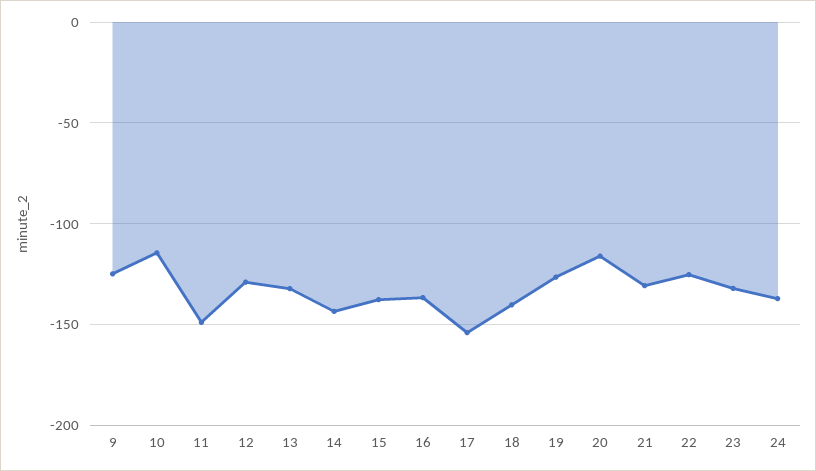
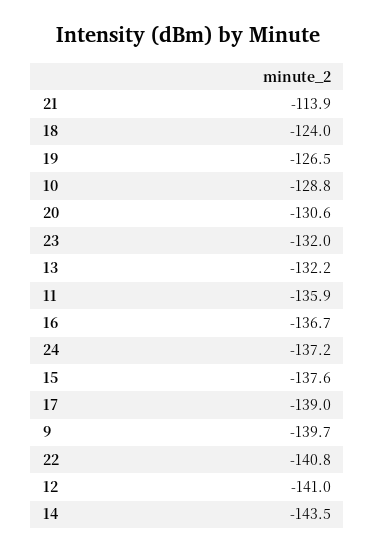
  {
-   "9": -125,
+   "9": -139.7,
-   "10": -115,
+   "10": -128.8,
-   "11": -150,
+   "11": -135.9,
-   "12": -130,
+   "12": -141,
    "13": -132.2,
    "14": -143.5,
    "15": -137.6,
    "16": -136.7,
-   "17": -155,
+   "17": -139,
-   "18": -140,
+   "18": -124,
    "19": -126.5,
-   "20": -115,
+   "20": -130.6,
-   "21": -130,
+   "21": -113.9,
-   "22": -125,
+   "22": -140.8,
    "23": -132,
    "24": -137.2
  }

